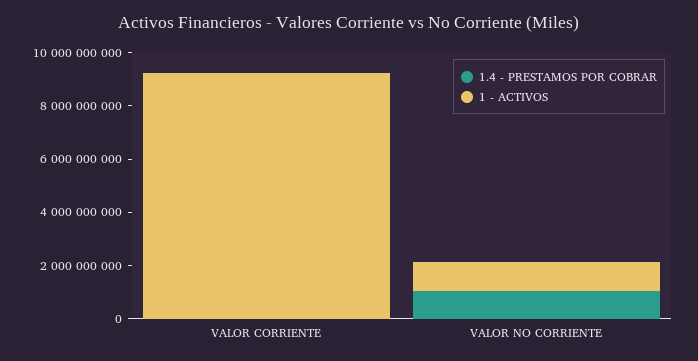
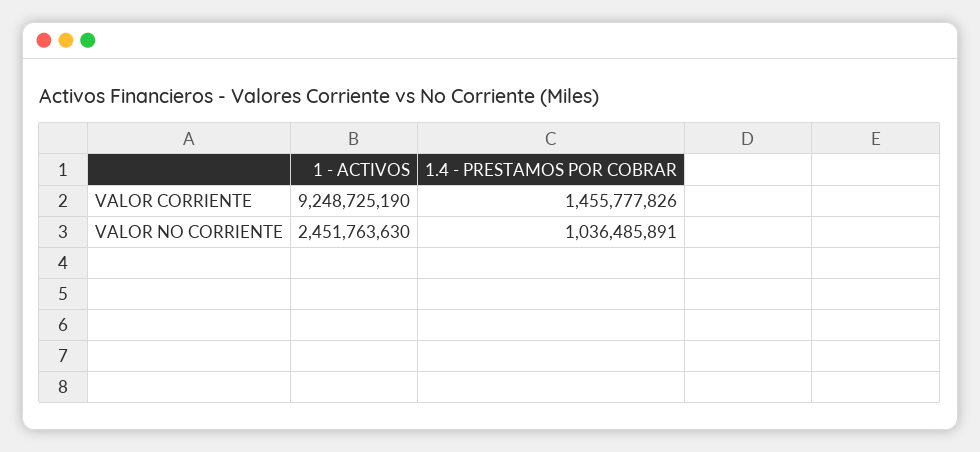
  {
    "1.4 - PRESTAMOS POR COBRAR": {
-     "VALOR CORRIENTE": 0,
+     "VALOR CORRIENTE": 1455777826,
      "VALOR NO CORRIENTE": 1036485891
    },
    "1 - ACTIVOS": {
      "VALOR CORRIENTE": 9248725190,
-     "VALOR NO CORRIENTE": 1000000000
+     "VALOR NO CORRIENTE": 2451763630
    }
  }

